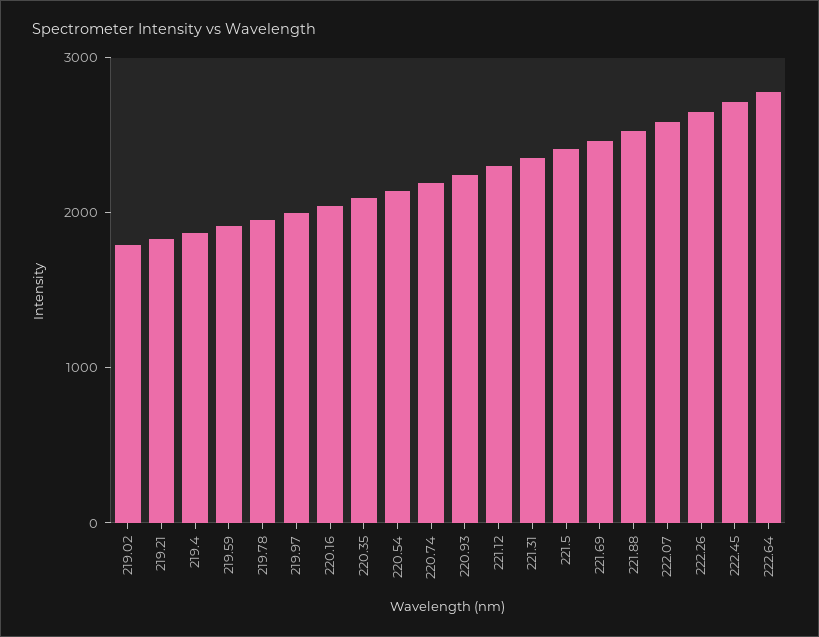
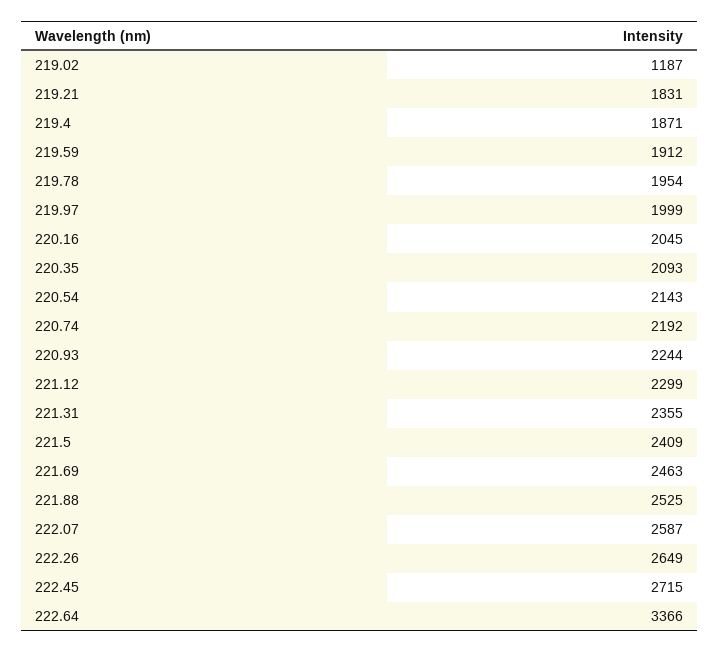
  {
-   "219.02": 1800,
+   "219.02": 1187,
    "219.21": 1831,
    "219.4": 1871,
    "219.59": 1912,
    "219.78": 1954,
    "219.97": 1999,
    "220.16": 2045,
    "220.35": 2093,
    "220.54": 2143,
    "220.74": 2192,
    "220.93": 2244,
    "221.12": 2299,
    "221.31": 2355,
    "221.5": 2409,
    "221.69": 2463,
    "221.88": 2525,
    "222.07": 2587,
    "222.26": 2649,
    "222.45": 2715,
-   "222.64": 2800
+   "222.64": 3366
  }

